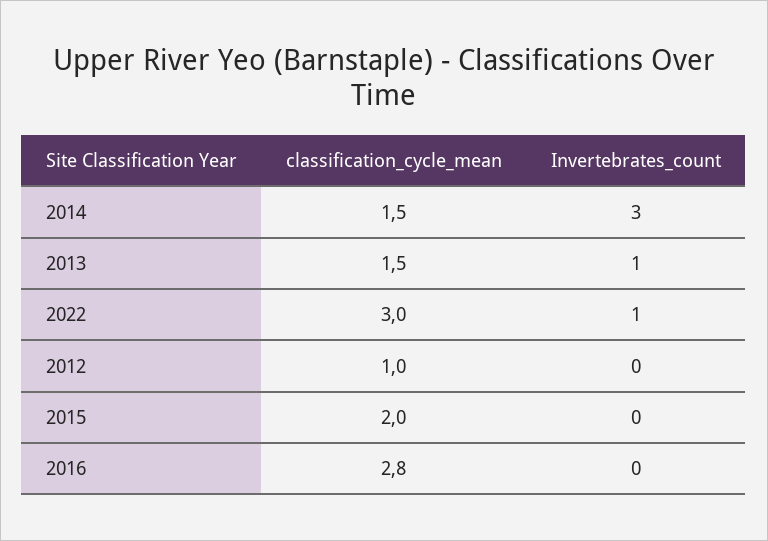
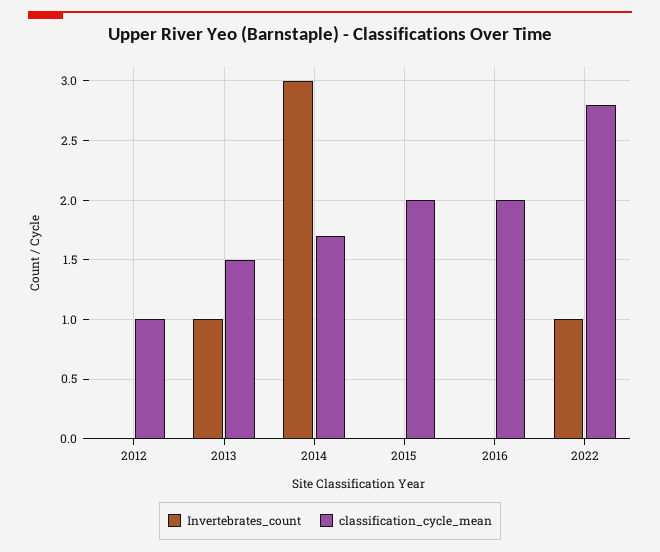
  {
    "classification_cycle_mean": {
-     "2014": 1.5,
+     "2014": 1.7,
      "2013": 1.5,
-     "2022": 3,
+     "2022": 2.8,
      "2012": 1,
      "2015": 2,
-     "2016": 2.8
+     "2016": 2
    },
    "Invertebrates_count": {
      "2014": 3,
      "2013": 1,
      "2022": 1,
      "2012": 0,
      "2015": 0,
      "2016": 0
    }
  }

